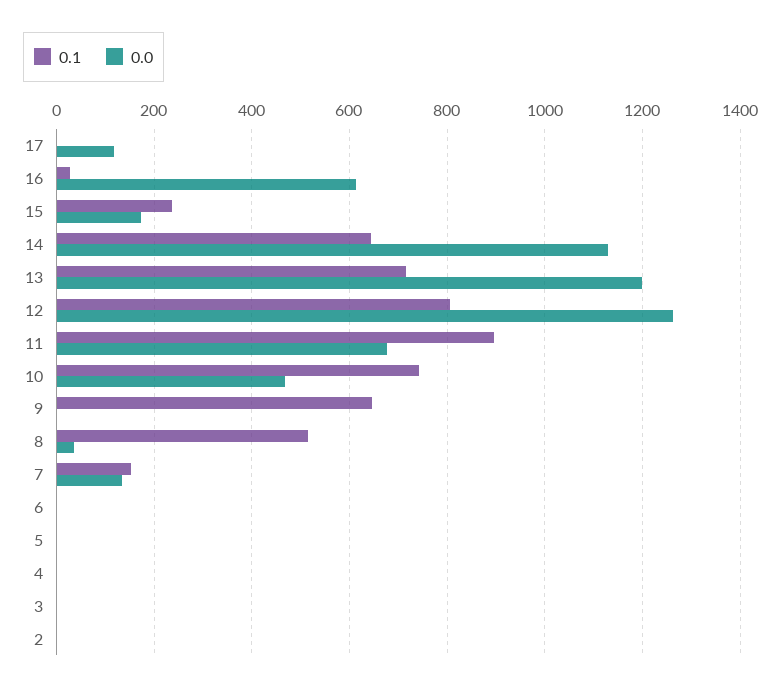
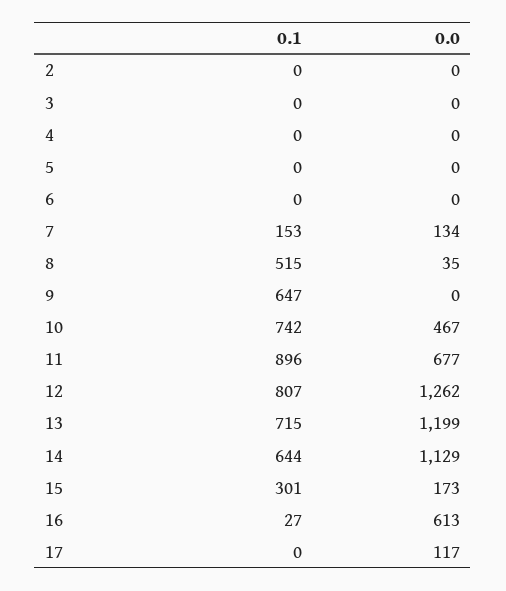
  {
    "0.1": {
      "17": 0,
      "16": 27,
-     "15": 240,
+     "15": 301,
      "14": 644,
      "13": 715,
      "12": 807,
      "11": 896,
      "10": 742,
      "9": 647,
      "8": 515,
      "7": 153,
      "6": 0,
      "5": 0,
      "4": 0,
      "3": 0,
      "2": 0
    },
    "0.0": {
      "17": 117,
      "16": 613,
      "15": 173,
      "14": 1129,
      "13": 1199,
      "12": 1262,
      "11": 677,
      "10": 467,
      "9": 0,
      "8": 35,
      "7": 134,
      "6": 0,
      "5": 0,
      "4": 0,
      "3": 0,
      "2": 0
    }
  }

